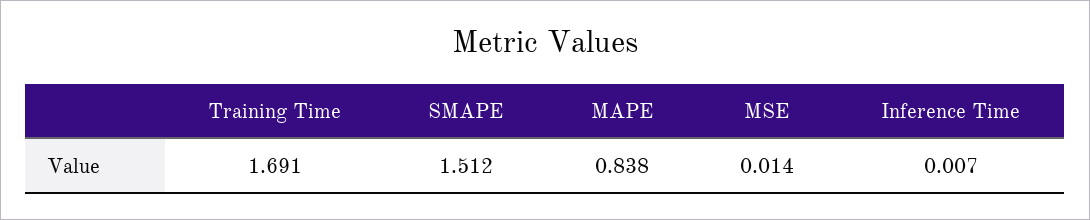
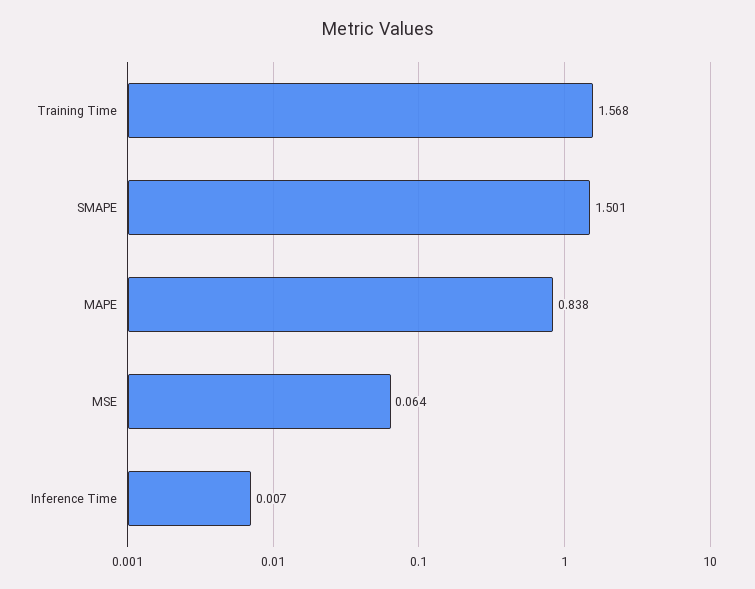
  {
-   "Training Time": 1.691,
+   "Training Time": 1.568,
-   "SMAPE": 1.512,
+   "SMAPE": 1.501,
    "MAPE": 0.838,
-   "MSE": 0.014,
+   "MSE": 0.064,
    "Inference Time": 0.007
  }

